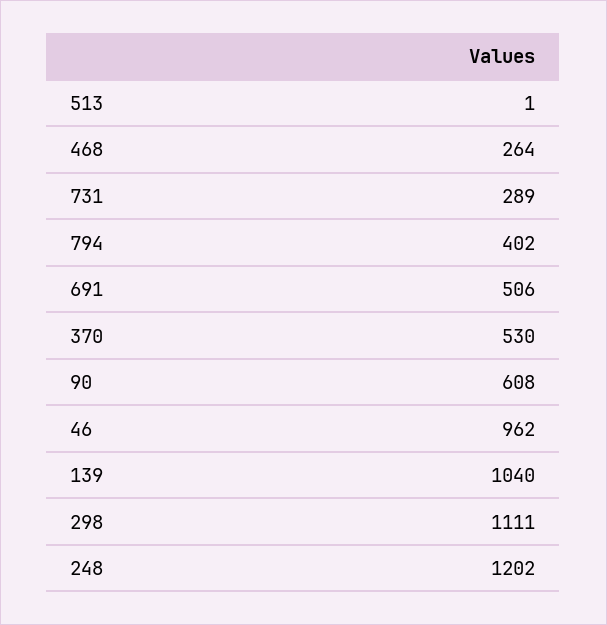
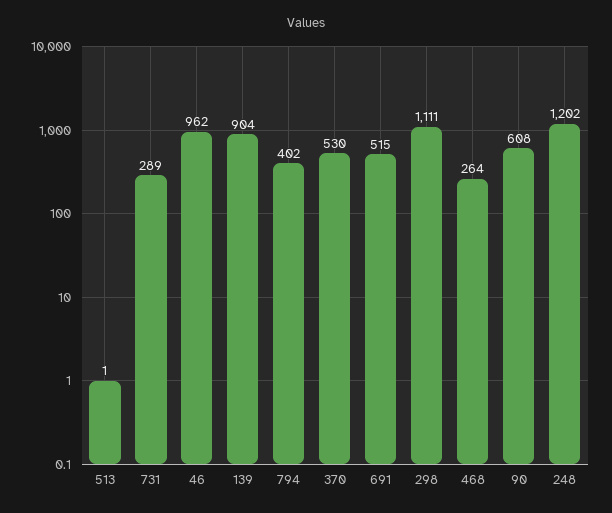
  {
    "513": 1,
    "468": 264,
    "731": 289,
    "794": 402,
-   "691": 506,
+   "691": 515,
    "370": 530,
    "90": 608,
    "46": 962,
-   "139": 1040,
+   "139": 904,
    "298": 1111,
    "248": 1202
  }

